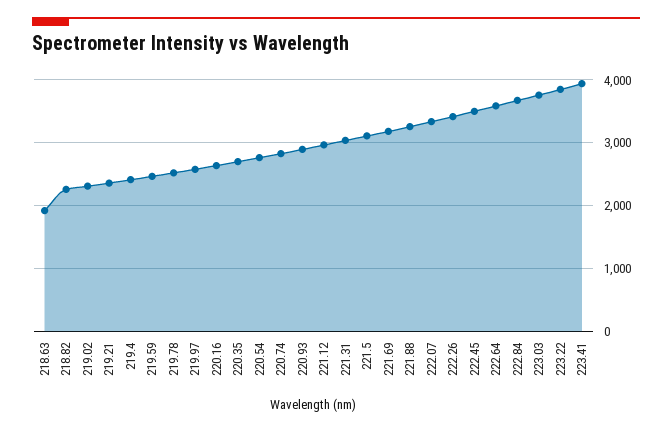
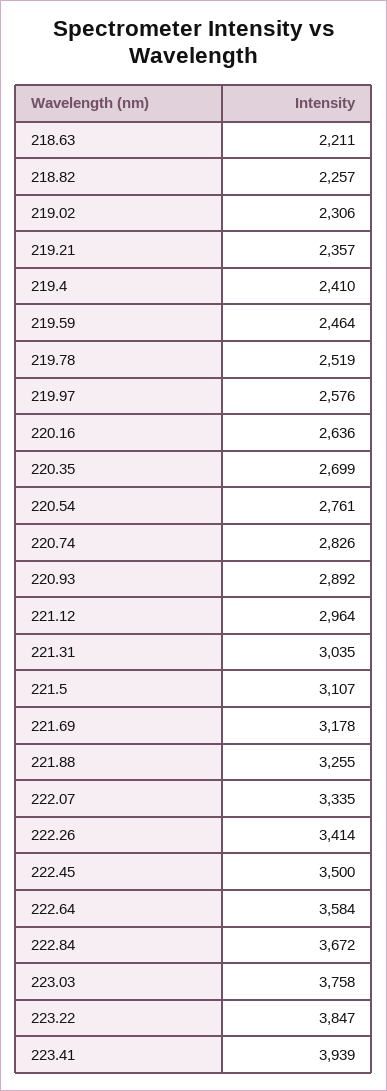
  {
-   "218.63": 1900,
+   "218.63": 2211,
    "218.82": 2257,
    "219.02": 2306,
    "219.21": 2357,
    "219.4": 2410,
    "219.59": 2464,
    "219.78": 2519,
    "219.97": 2576,
    "220.16": 2636,
    "220.35": 2699,
    "220.54": 2761,
    "220.74": 2826,
    "220.93": 2892,
    "221.12": 2964,
    "221.31": 3035,
    "221.5": 3107,
    "221.69": 3178,
    "221.88": 3255,
    "222.07": 3335,
    "222.26": 3414,
    "222.45": 3500,
    "222.64": 3584,
    "222.84": 3672,
    "223.03": 3758,
    "223.22": 3847,
    "223.41": 3939
  }

